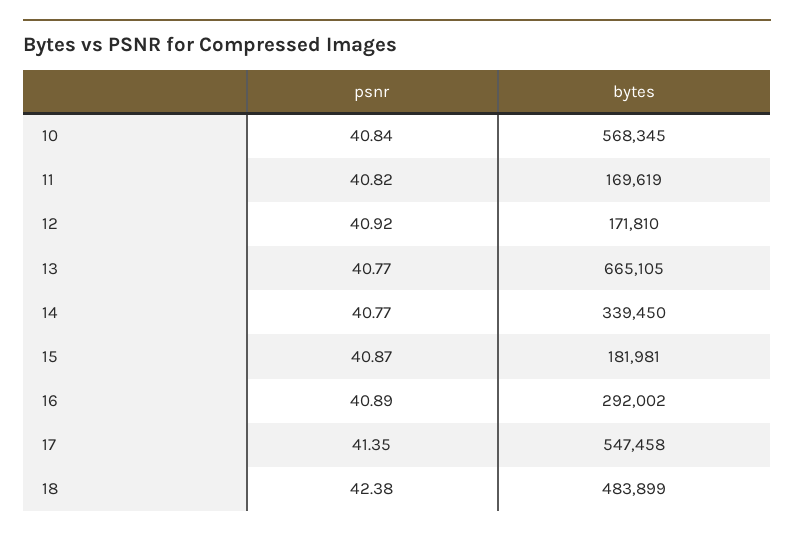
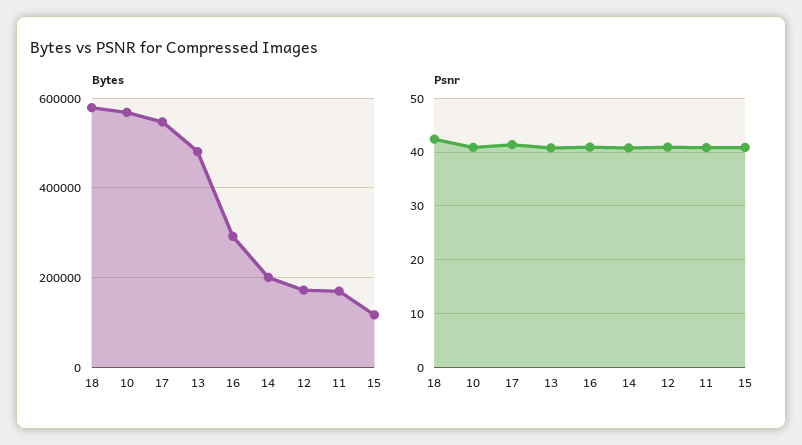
  {
    "psnr": {
      "10": 40.84,
      "11": 40.82,
      "12": 40.92,
      "13": 40.77,
      "14": 40.77,
      "15": 40.87,
      "16": 40.89,
      "17": 41.35,
      "18": 42.38
    },
    "bytes": {
      "10": 568345,
      "11": 169619,
      "12": 171810,
-     "13": 665105,
+     "13": 480000,
-     "14": 339450,
+     "14": 200000,
-     "15": 181981,
+     "15": 120000,
      "16": 292002,
      "17": 547458,
-     "18": 483899
+     "18": 580000
    }
  }

